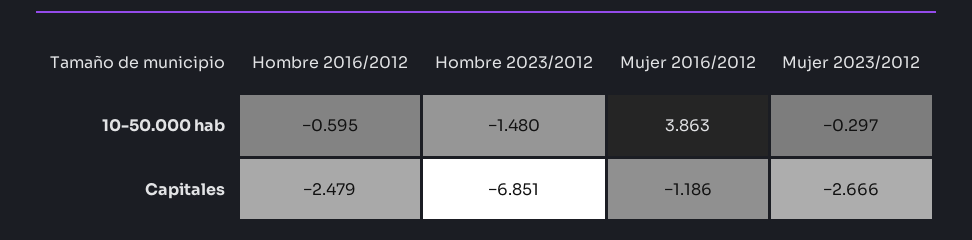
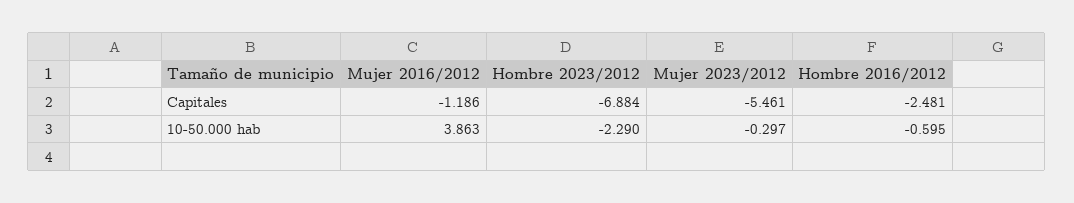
  {
    "Hombre 2016/2012": {
      "10-50.000 hab": -0.595,
-     "Capitales": -2.479
+     "Capitales": -2.481
    },
    "Hombre 2023/2012": {
-     "10-50.000 hab": -1.48,
+     "10-50.000 hab": -2.29,
-     "Capitales": -6.851
+     "Capitales": -6.884
    },
    "Mujer 2016/2012": {
      "10-50.000 hab": 3.863,
      "Capitales": -1.186
    },
    "Mujer 2023/2012": {
      "10-50.000 hab": -0.297,
-     "Capitales": -2.666
+     "Capitales": -5.461
    }
  }

